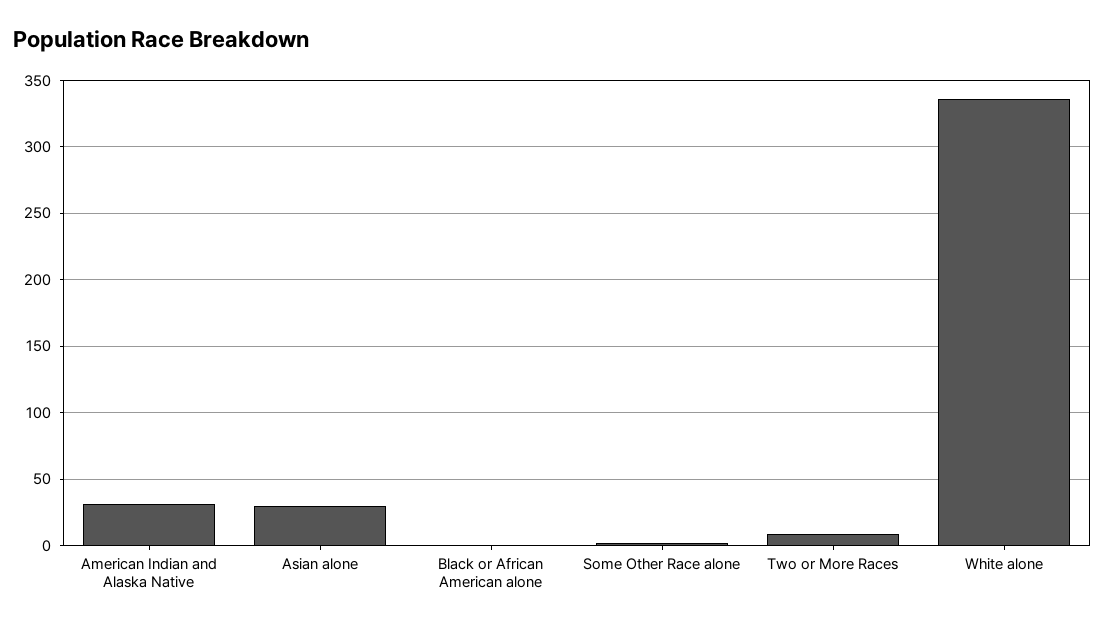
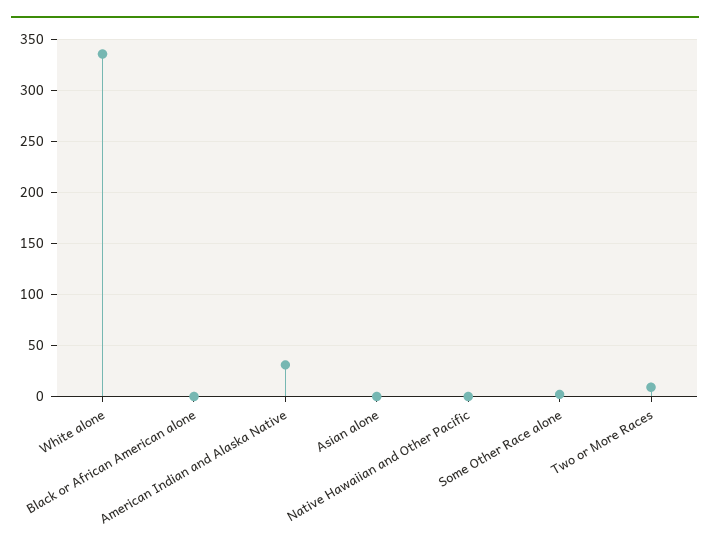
  {
    "American Indian and Alaska Native": 30,
-   "Asian alone": 30,
+   "Asian alone": 0,
    "Black or African American alone": 0,
    "Some Other Race alone": 0,
    "Two or More Races": 10,
-   "White alone": 335
+   "White alone": 335,
+   "Native Hawaiian and Other Pacific": 0
  }

